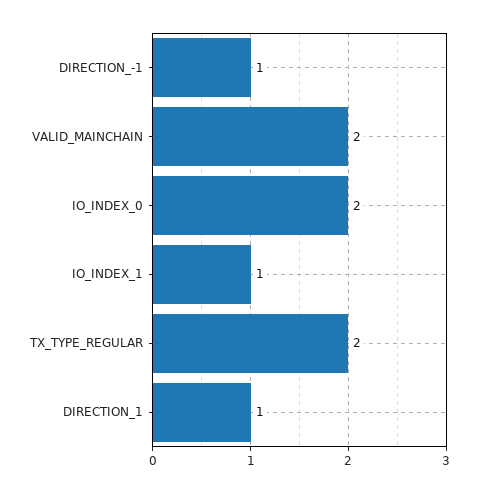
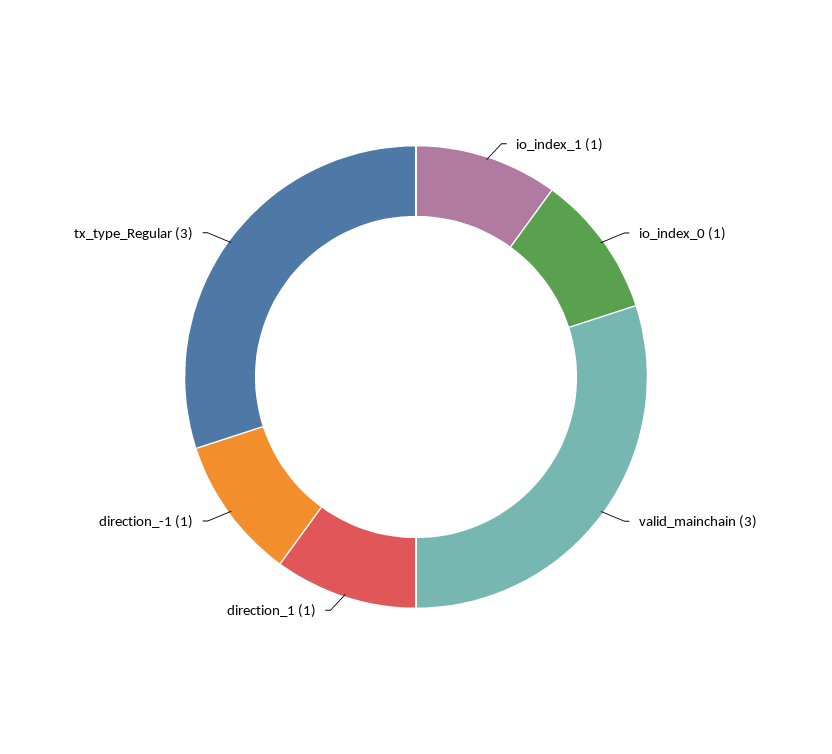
  {
    "DIRECTION_-1": 1,
-   "VALID_MAINCHAIN": 2,
+   "VALID_MAINCHAIN": 3,
-   "IO_INDEX_0": 2,
+   "IO_INDEX_0": 1,
    "IO_INDEX_1": 1,
-   "TX_TYPE_REGULAR": 2,
+   "TX_TYPE_REGULAR": 3,
    "DIRECTION_1": 1
  }

